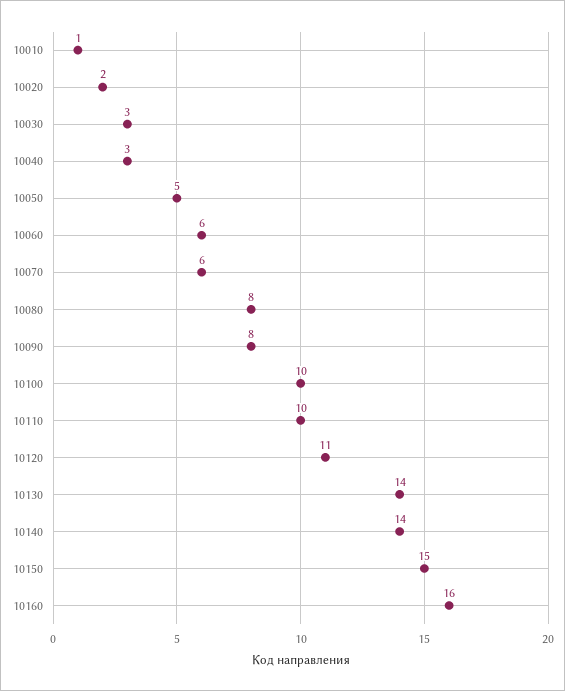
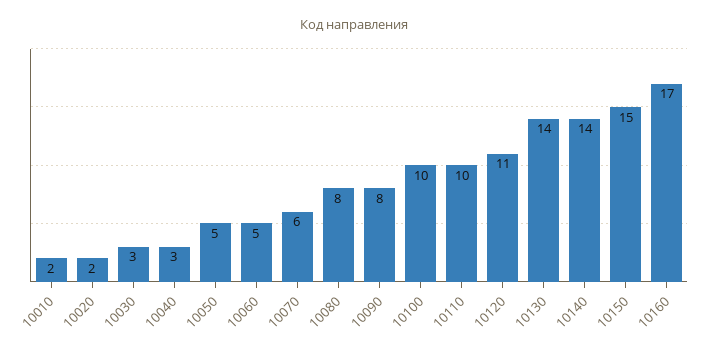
  {
-   "10010": 1,
+   "10010": 2,
    "10020": 2,
    "10030": 3,
    "10040": 3,
    "10050": 5,
-   "10060": 6,
+   "10060": 5,
    "10070": 6,
    "10080": 8,
    "10090": 8,
    "10100": 10,
    "10110": 10,
    "10120": 11,
    "10130": 14,
    "10140": 14,
    "10150": 15,
-   "10160": 16
+   "10160": 17
  }

